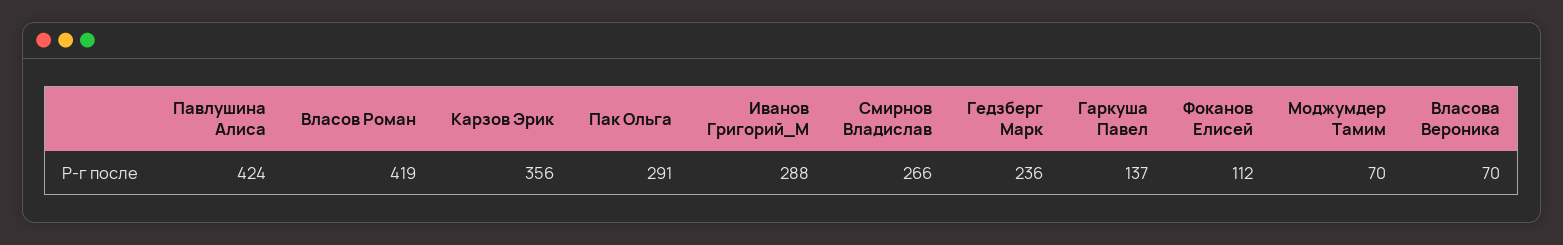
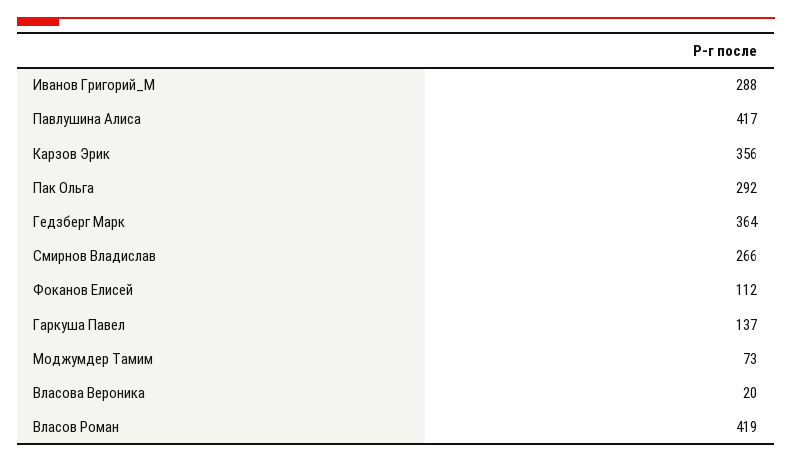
  {
-   "Павлушина Алиса": 424,
+   "Павлушина Алиса": 417,
    "Власов Роман": 419,
    "Карзов Эрик": 356,
-   "Пак Ольга": 291,
+   "Пак Ольга": 292,
    "Иванов Григорий_М": 288,
    "Смирнов Владислав": 266,
-   "Гедзберг Марк": 236,
+   "Гедзберг Марк": 364,
    "Гаркуша Павел": 137,
    "Фоканов Елисей": 112,
-   "Моджумдер Тамим": 70,
+   "Моджумдер Тамим": 73,
-   "Власова Вероника": 70
+   "Власова Вероника": 20
  }

